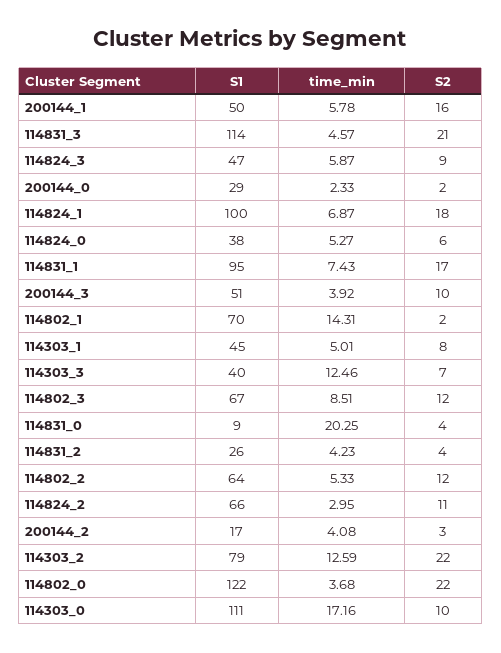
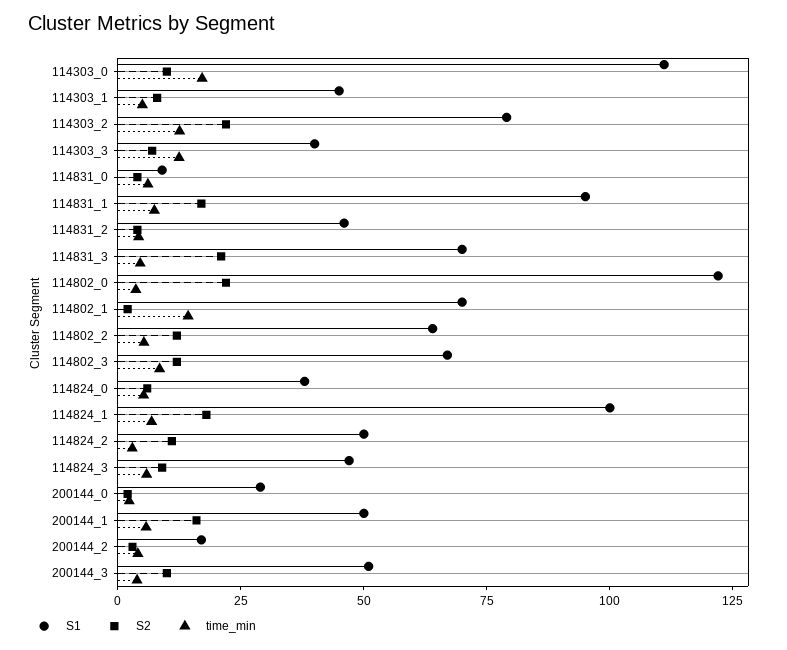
  {
    "S1": {
      "200144_1": 50,
-     "114831_3": 114,
+     "114831_3": 70,
      "114824_3": 47,
      "200144_0": 29,
      "114824_1": 100,
      "114824_0": 38,
      "114831_1": 95,
      "200144_3": 51,
      "114802_1": 70,
      "114303_1": 45,
      "114303_3": 40,
      "114802_3": 67,
      "114831_0": 9,
-     "114831_2": 26,
+     "114831_2": 45,
      "114802_2": 64,
-     "114824_2": 66,
+     "114824_2": 50,
      "200144_2": 17,
      "114303_2": 79,
      "114802_0": 122,
      "114303_0": 111
    },
    "time_min": {
      "200144_1": 5.78,
      "114831_3": 4.57,
      "114824_3": 5.87,
      "200144_0": 2.33,
      "114824_1": 6.87,
      "114824_0": 5.27,
      "114831_1": 7.43,
      "200144_3": 3.92,
      "114802_1": 14.31,
      "114303_1": 5.01,
      "114303_3": 12.46,
      "114802_3": 8.51,
-     "114831_0": 20.25,
+     "114831_0": 5,
      "114831_2": 4.23,
      "114802_2": 5.33,
      "114824_2": 2.95,
      "200144_2": 4.08,
      "114303_2": 12.59,
      "114802_0": 3.68,
      "114303_0": 17.16
    },
    "S2": {
      "200144_1": 16,
      "114831_3": 21,
      "114824_3": 9,
      "200144_0": 2,
      "114824_1": 18,
      "114824_0": 6,
      "114831_1": 17,
      "200144_3": 10,
      "114802_1": 2,
      "114303_1": 8,
      "114303_3": 7,
      "114802_3": 12,
      "114831_0": 4,
      "114831_2": 4,
      "114802_2": 12,
      "114824_2": 11,
      "200144_2": 3,
      "114303_2": 22,
      "114802_0": 22,
      "114303_0": 10
    }
  }

